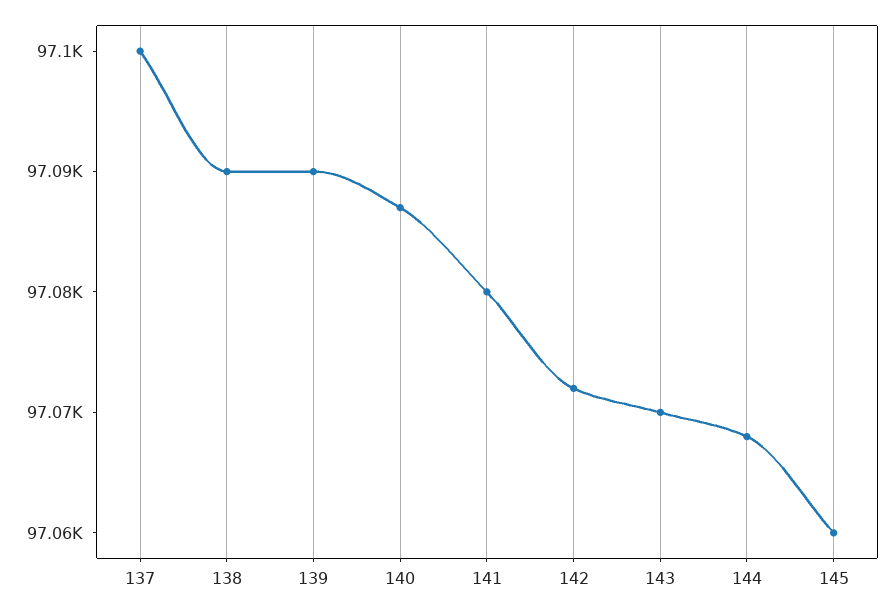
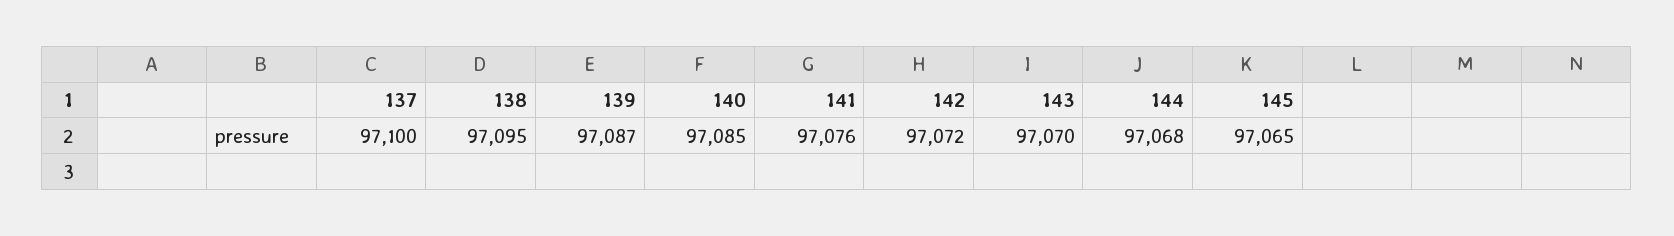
  {
    "137": 97100,
-   "138": 97090,
+   "138": 97095,
-   "139": 97090,
+   "139": 97087,
-   "140": 97087,
+   "140": 97085,
-   "141": 97080,
+   "141": 97076,
    "142": 97072,
    "143": 97070,
    "144": 97068,
-   "145": 97060
+   "145": 97065
  }

